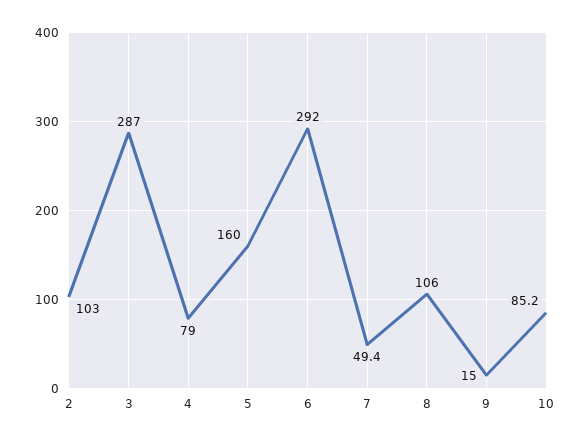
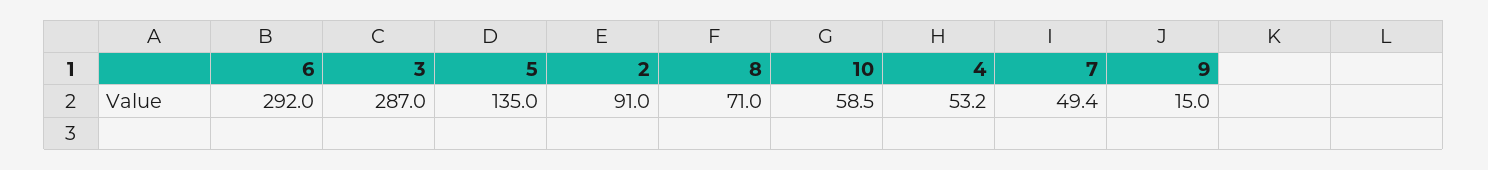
  {
-   "2": 103,
+   "2": 91,
    "3": 287,
-   "4": 79,
+   "4": 53.2,
-   "5": 160,
+   "5": 135,
    "6": 292,
    "7": 49.4,
-   "8": 106,
+   "8": 71,
    "9": 15,
-   "10": 85.2
+   "10": 58.5
  }

